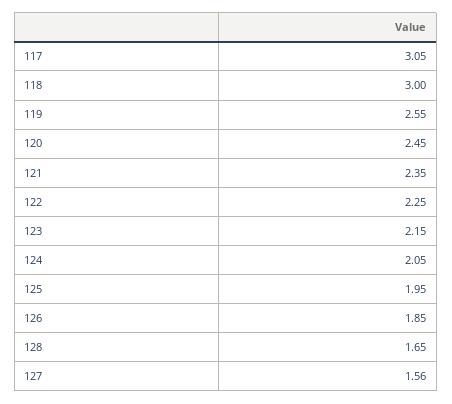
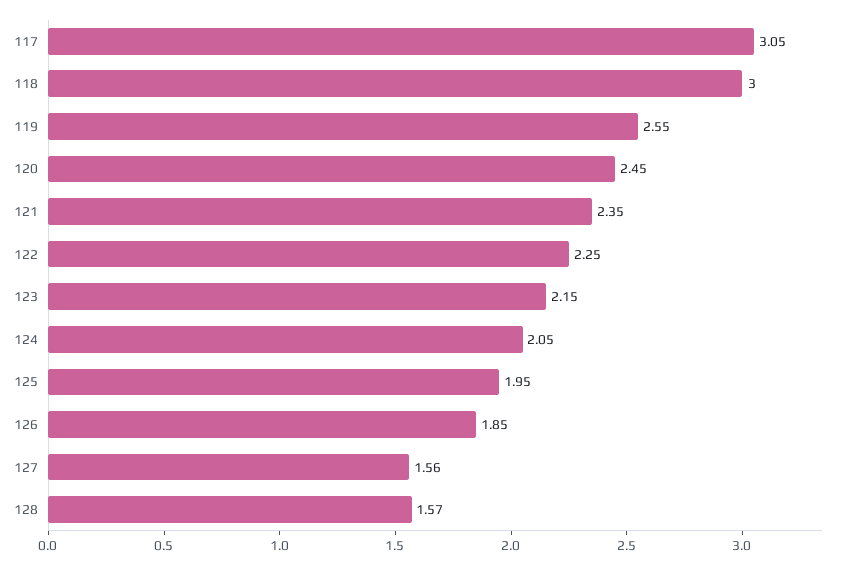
  {
    "117": 3.05,
    "118": 3,
    "119": 2.55,
    "120": 2.45,
    "121": 2.35,
    "122": 2.25,
    "123": 2.15,
    "124": 2.05,
    "125": 1.95,
    "126": 1.85,
-   "128": 1.65,
+   "128": 1.57,
    "127": 1.56
  }

